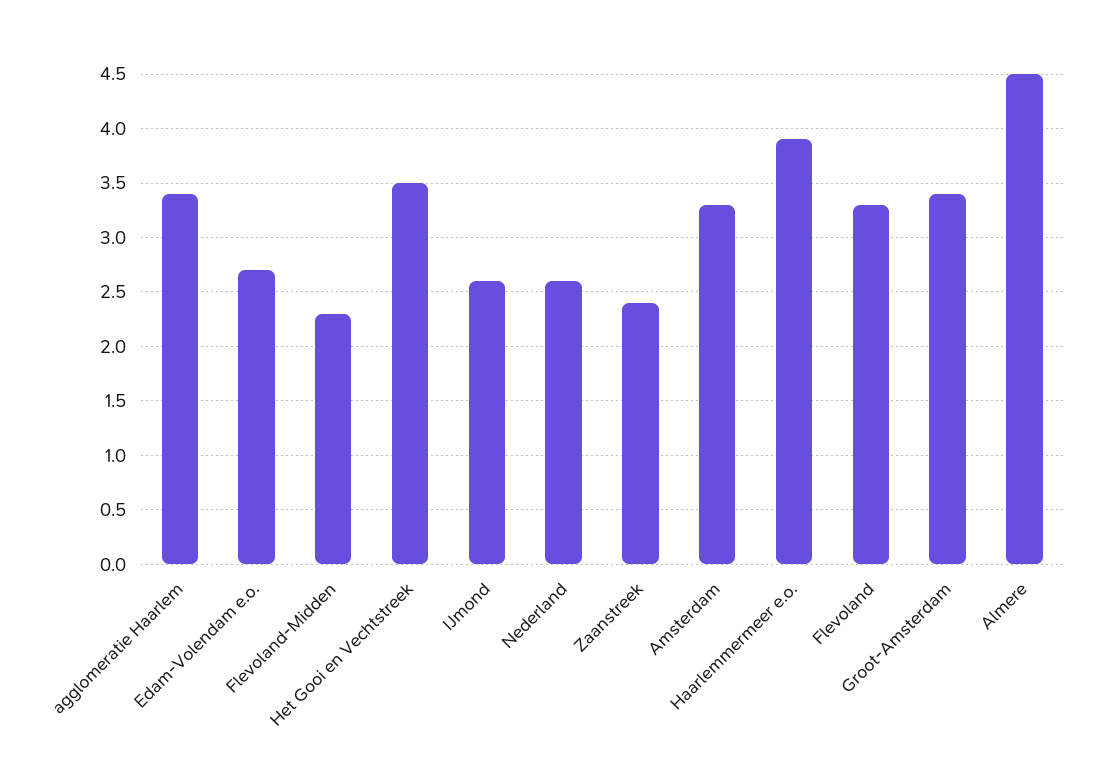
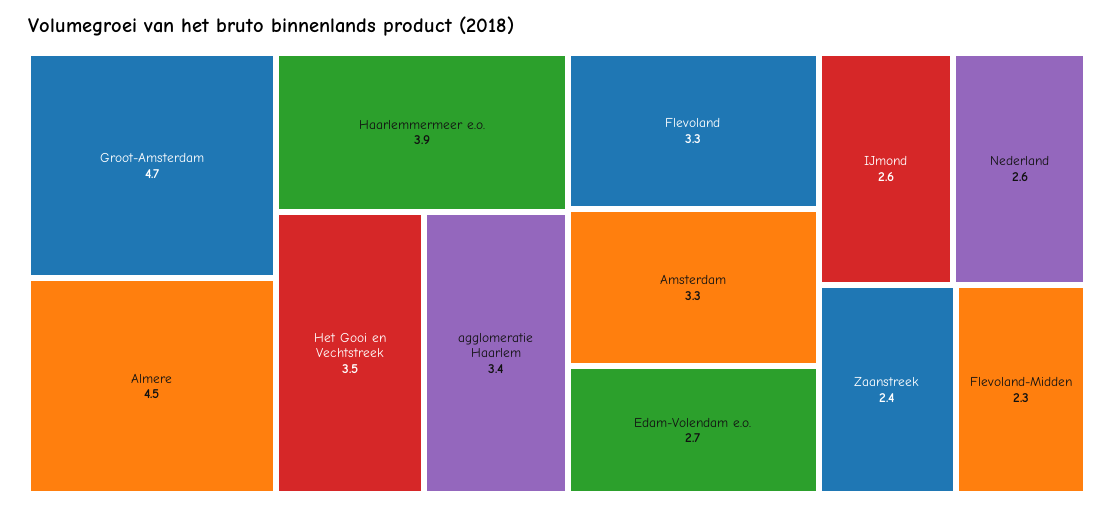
  {
    "agglomeratie Haarlem": 3.4,
    "Edam-Volendam e.o.": 2.7,
    "Flevoland-Midden": 2.3,
    "Het Gooi en Vechtstreek": 3.5,
    "IJmond": 2.6,
    "Nederland": 2.6,
    "Zaanstreek": 2.4,
    "Amsterdam": 3.3,
    "Haarlemmermeer e.o.": 3.9,
    "Flevoland": 3.3,
-   "Groot-Amsterdam": 3.4,
+   "Groot-Amsterdam": 4.7,
    "Almere": 4.5
  }

